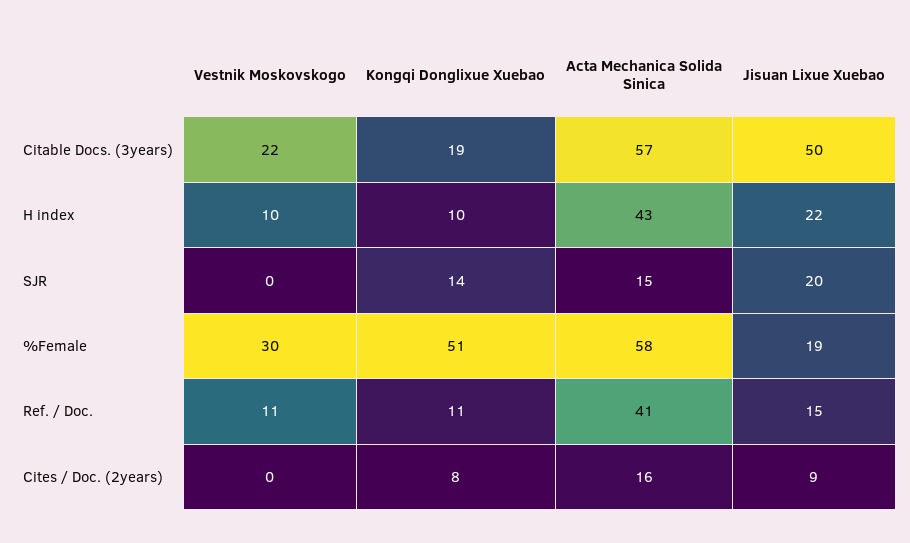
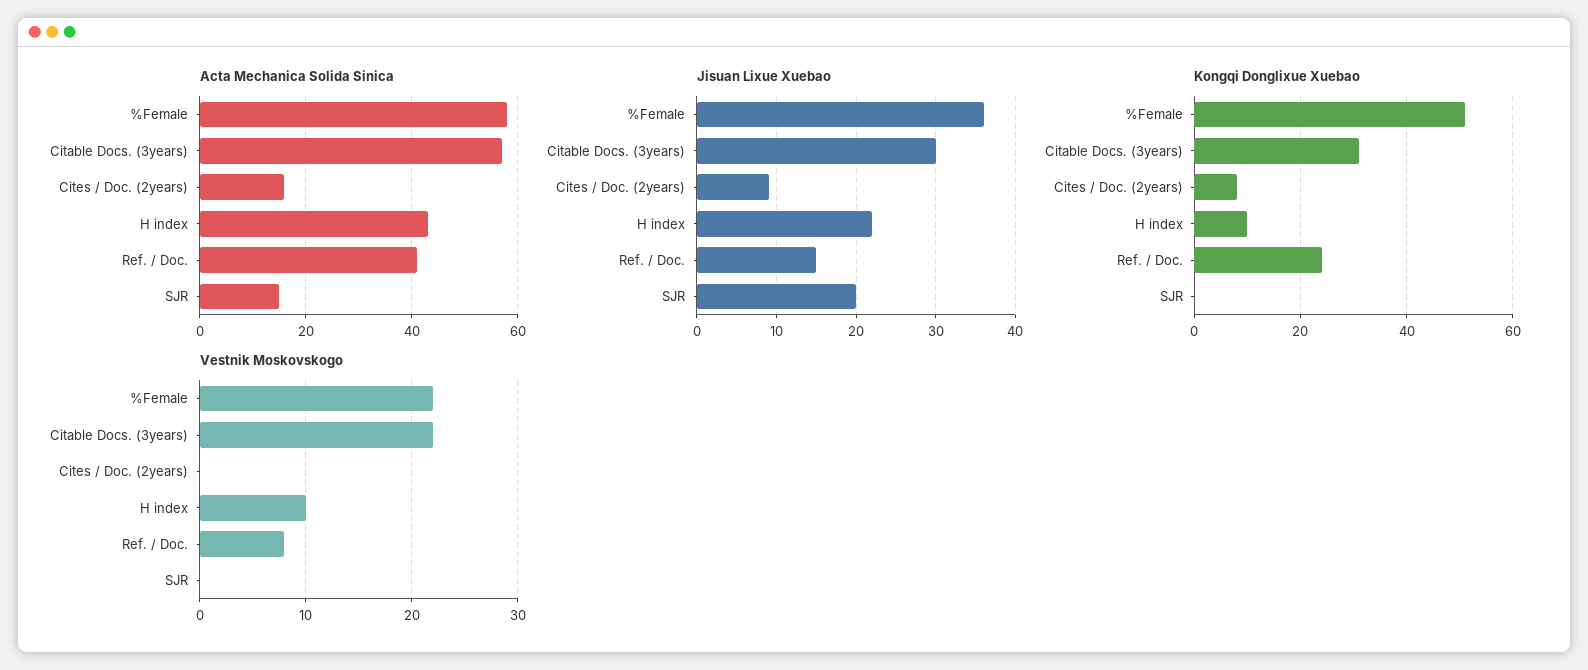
  {
    "Vestnik Moskovskogo": {
      "Citable Docs. (3years)": 22,
      "H index": 10,
      "SJR": 0,
-     "%Female": 30,
+     "%Female": 22,
-     "Ref. / Doc.": 11,
+     "Ref. / Doc.": 8,
      "Cites / Doc. (2years)": 0
    },
    "Kongqi Donglixue Xuebao": {
-     "Citable Docs. (3years)": 19,
+     "Citable Docs. (3years)": 30,
      "H index": 10,
-     "SJR": 14,
+     "SJR": 0,
      "%Female": 51,
-     "Ref. / Doc.": 11,
+     "Ref. / Doc.": 25,
      "Cites / Doc. (2years)": 8
    },
    "Acta Mechanica Solida Sinica": {
      "Citable Docs. (3years)": 57,
      "H index": 43,
      "SJR": 15,
      "%Female": 58,
      "Ref. / Doc.": 41,
      "Cites / Doc. (2years)": 16
    },
    "Jisuan Lixue Xuebao": {
-     "Citable Docs. (3years)": 50,
+     "Citable Docs. (3years)": 30,
      "H index": 22,
      "SJR": 20,
-     "%Female": 19,
+     "%Female": 36,
      "Ref. / Doc.": 15,
      "Cites / Doc. (2years)": 9
    }
  }

